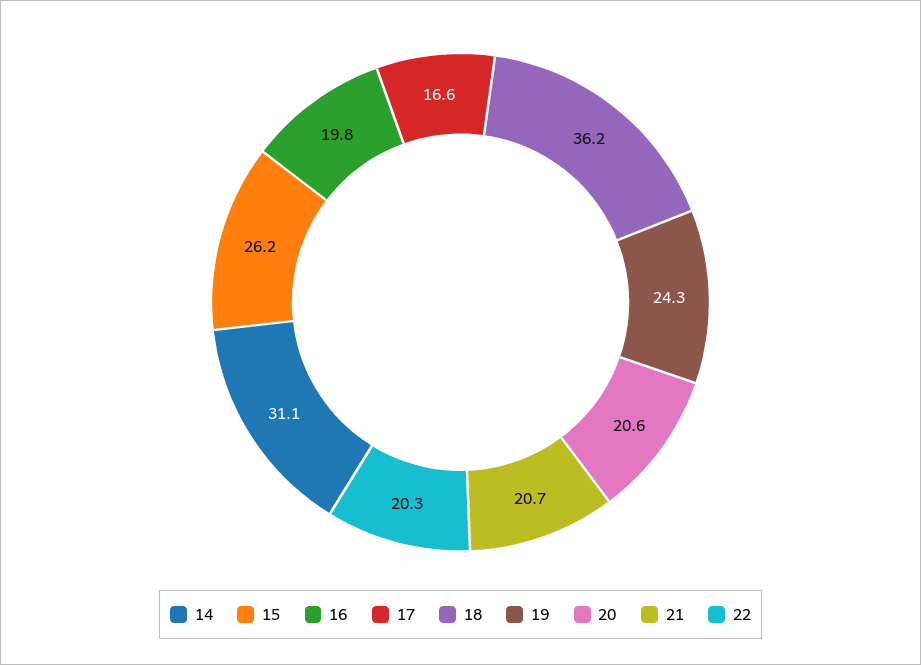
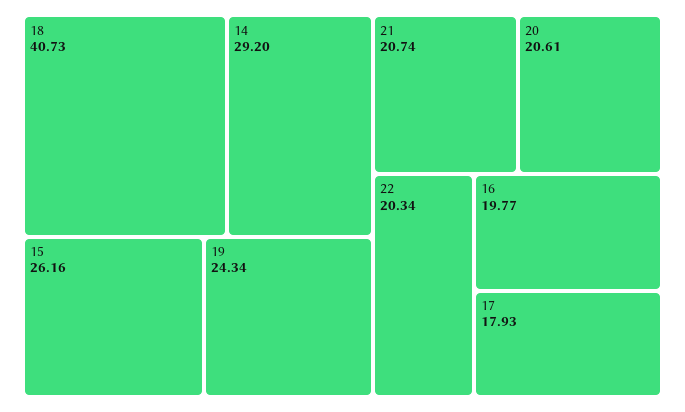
  {
-   "14": 31.1,
+   "14": 29.2,
    "15": 26.16,
    "16": 19.77,
-   "17": 16.6,
+   "17": 17.93,
-   "18": 36.2,
+   "18": 40.73,
    "19": 24.34,
    "20": 20.61,
    "21": 20.74,
    "22": 20.34
  }

